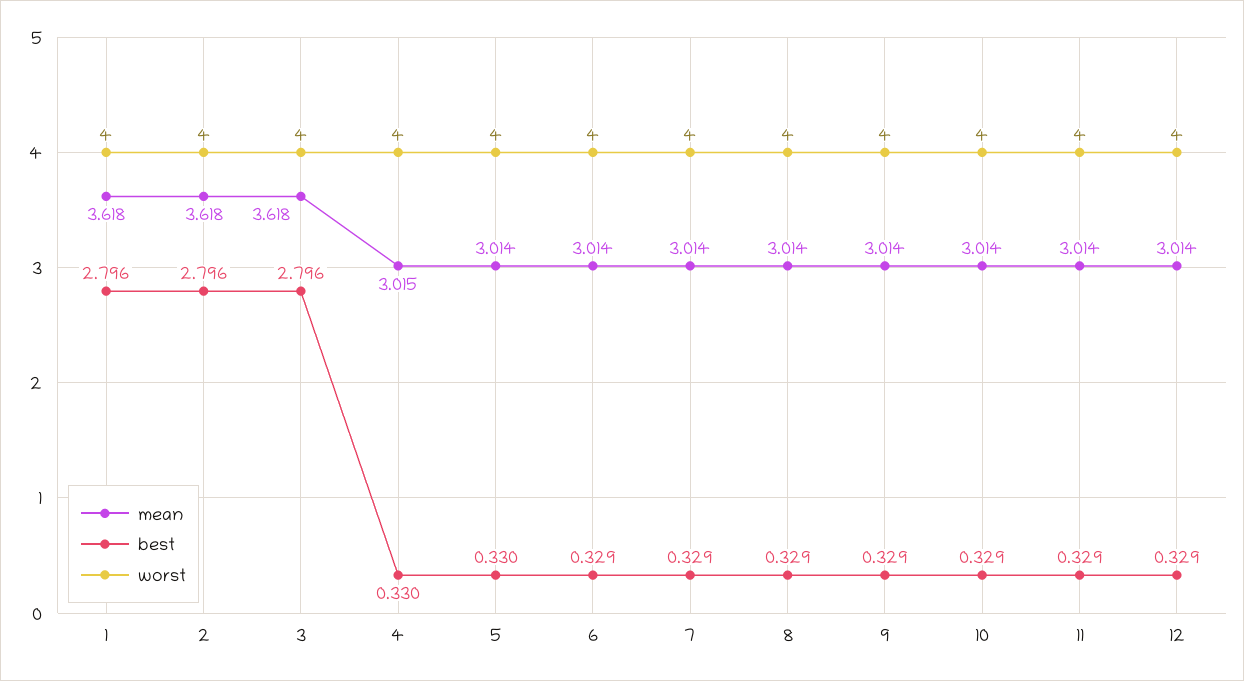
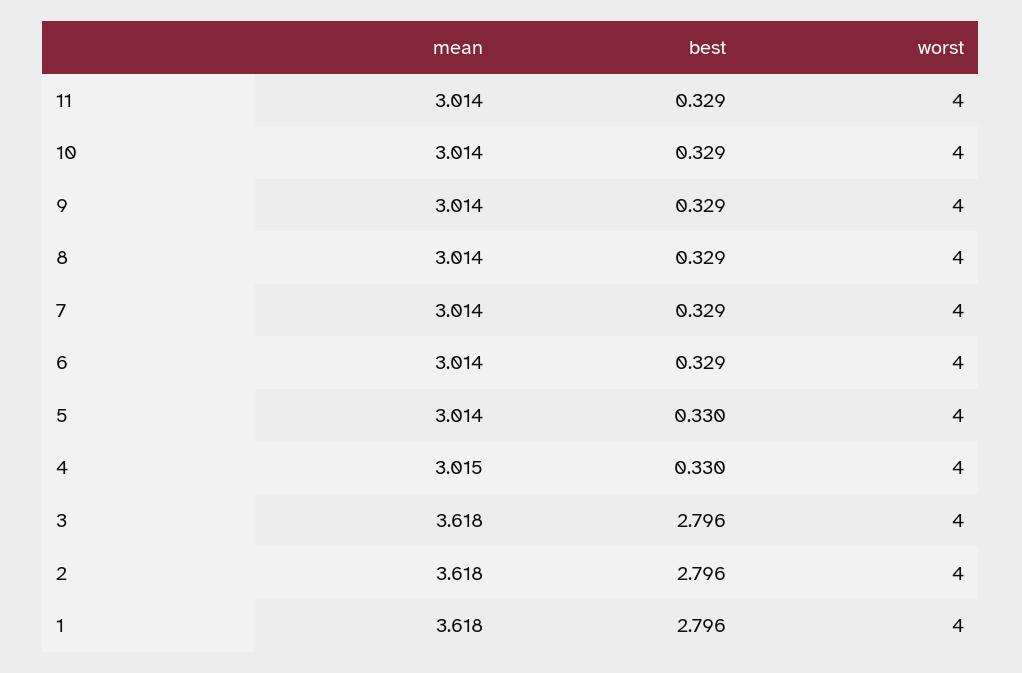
  {
    "mean": {
      "1": 3.618,
      "2": 3.618,
      "3": 3.618,
      "4": 3.015,
      "5": 3.014,
      "6": 3.014,
      "7": 3.014,
      "8": 3.014,
      "9": 3.014,
      "10": 3.014,
-     "11": 3.014,
+     "11": 3.014
-     "12": 3.014
    },
    "best": {
      "1": 2.796,
      "2": 2.796,
      "3": 2.796,
      "4": 0.33,
      "5": 0.33,
      "6": 0.329,
      "7": 0.329,
      "8": 0.329,
      "9": 0.329,
      "10": 0.329,
-     "11": 0.329,
+     "11": 0.329
-     "12": 0.329
    },
    "worst": {
      "1": 4,
      "2": 4,
      "3": 4,
      "4": 4,
      "5": 4,
      "6": 4,
      "7": 4,
      "8": 4,
      "9": 4,
      "10": 4,
-     "11": 4,
+     "11": 4
-     "12": 4
    }
  }

